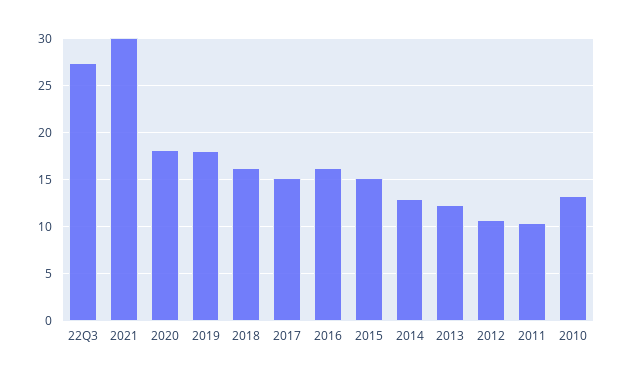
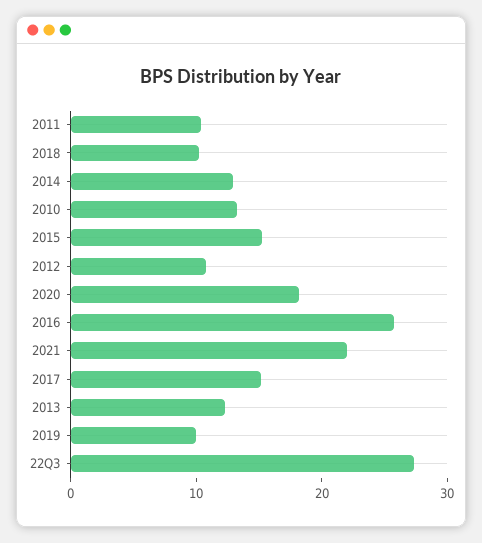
  {
    "22Q3": 27,
-   "2021": 30,
+   "2021": 22,
    "2020": 18,
-   "2019": 18,
+   "2019": 10,
-   "2018": 16,
+   "2018": 10,
    "2017": 15,
-   "2016": 16,
+   "2016": 26,
    "2015": 15,
    "2014": 13,
    "2013": 12,
    "2012": 11,
    "2011": 10,
    "2010": 13
  }

